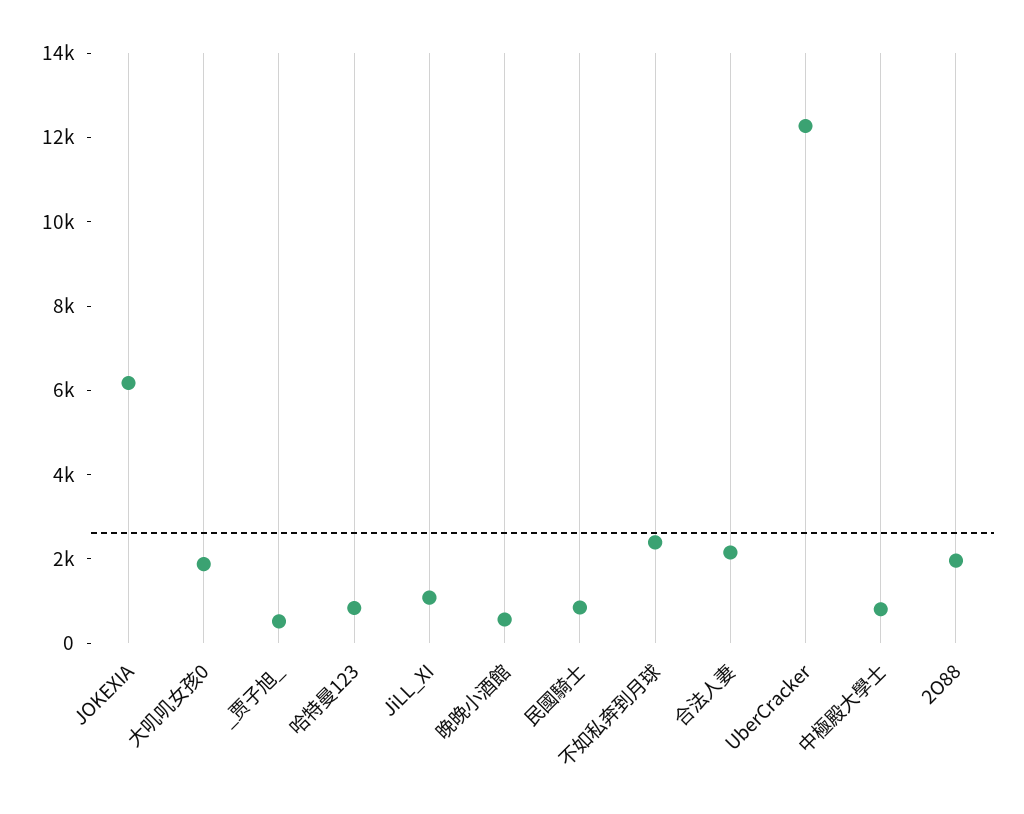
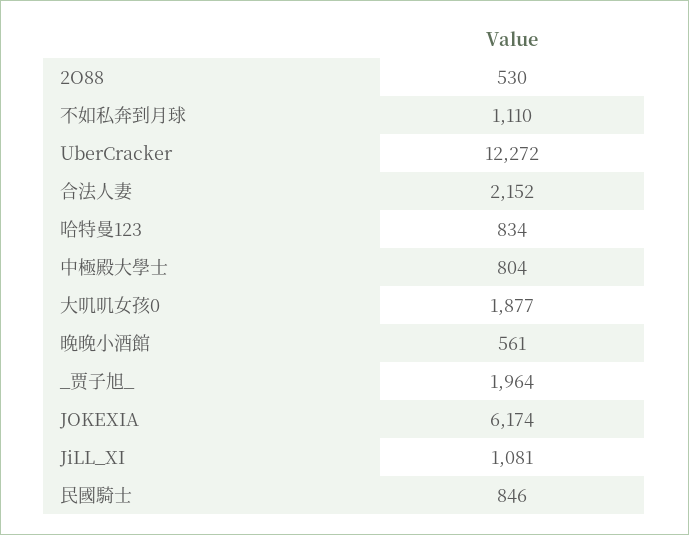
  {
    "JOKEXIA": 6174,
    "大叽叽女孩0": 1877,
-   "_贾子旭_": 500,
+   "_贾子旭_": 1964,
    "哈特曼123": 834,
    "JiLL_XI": 1081,
    "晚晚小酒館": 561,
    "民國騎士": 846,
-   "不如私奔到月球": 2500,
+   "不如私奔到月球": 1110,
    "合法人妻": 2152,
    "UberCracker": 12272,
    "中極殿大學士": 804,
-   "2O88": 2000
+   "2O88": 530
  }

